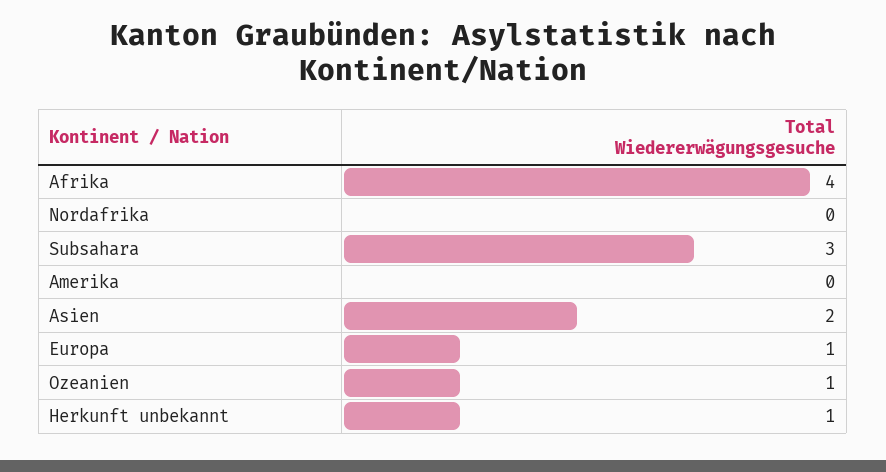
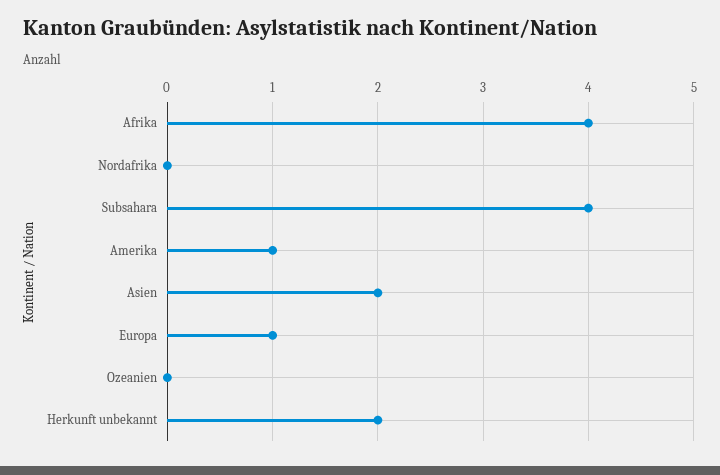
  {
    "Afrika": 4,
    "Nordafrika": 0,
-   "Subsahara": 3,
+   "Subsahara": 4,
-   "Amerika": 0,
+   "Amerika": 1,
    "Asien": 2,
    "Europa": 1,
-   "Ozeanien": 1,
+   "Ozeanien": 0,
-   "Herkunft unbekannt": 1
+   "Herkunft unbekannt": 2
  }

